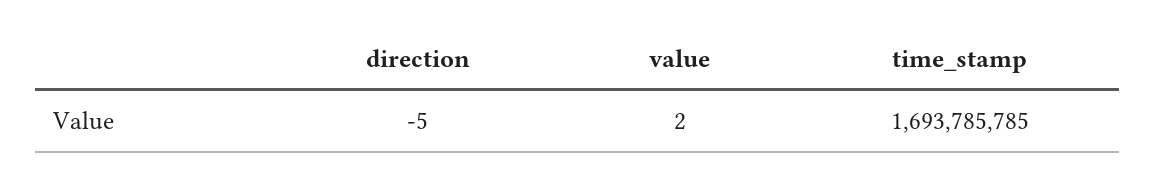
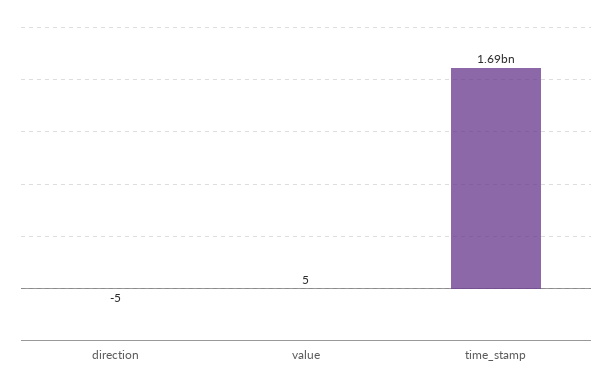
  {
    "direction": -5,
-   "value": 2,
+   "value": 5,
    "time_stamp": 1693785785
  }

